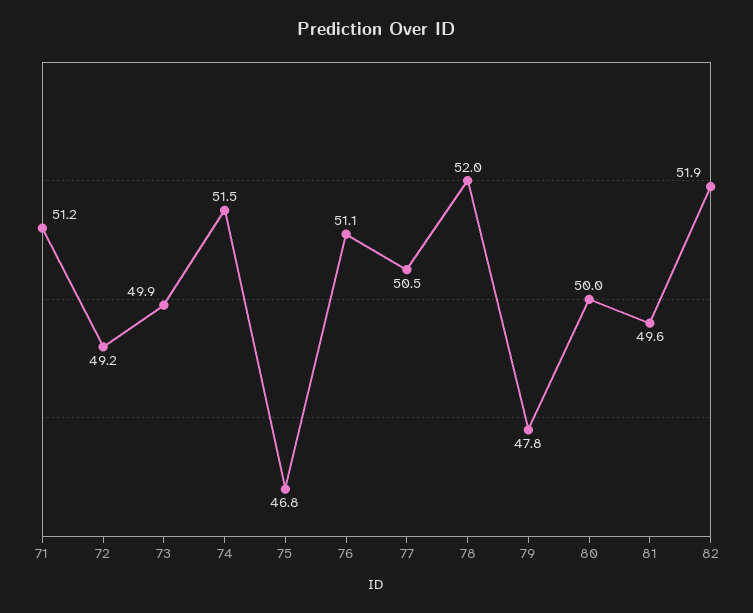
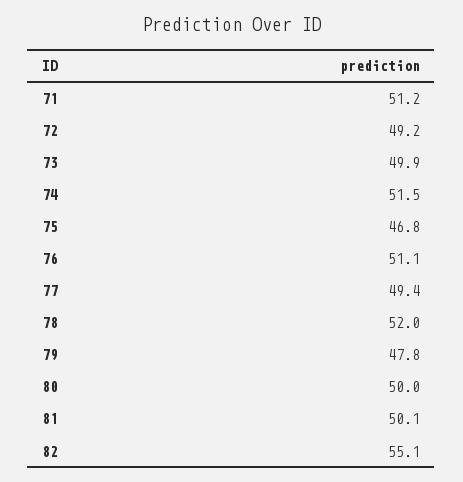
  {
    "71": 51.2,
    "72": 49.2,
    "73": 49.9,
    "74": 51.5,
    "75": 46.8,
    "76": 51.1,
-   "77": 50.5,
+   "77": 49.4,
    "78": 52,
    "79": 47.8,
    "80": 50,
-   "81": 49.6,
+   "81": 50.1,
-   "82": 51.9
+   "82": 55.1
  }

